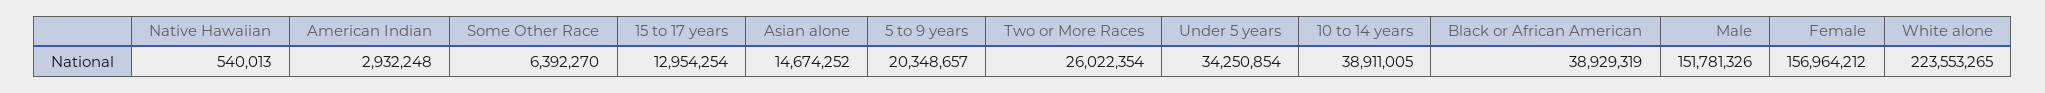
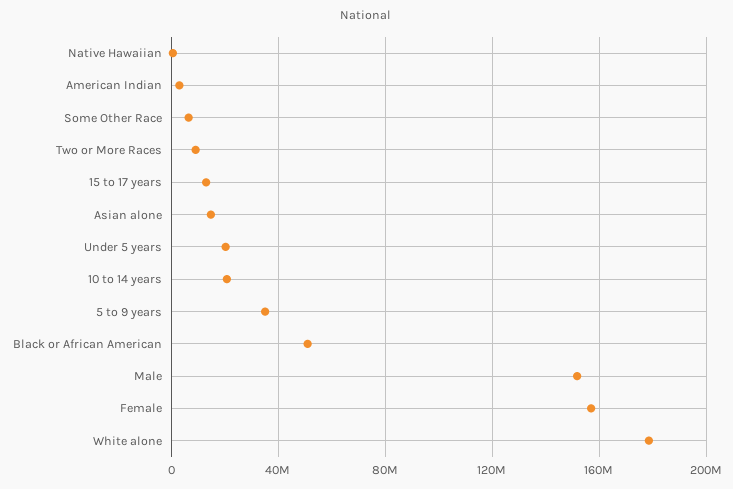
  {
    "Native Hawaiian": 540013,
    "American Indian": 2932248,
    "Some Other Race": 6392270,
    "15 to 17 years": 12954254,
    "Asian alone": 14674252,
-   "5 to 9 years": 20348657,
+   "5 to 9 years": 35000000,
-   "Two or More Races": 26022354,
+   "Two or More Races": 10000000,
-   "Under 5 years": 34250854,
+   "Under 5 years": 20000000,
-   "10 to 14 years": 38911005,
+   "10 to 14 years": 20000000,
-   "Black or African American": 38929319,
+   "Black or African American": 50000000,
    "Male": 151781326,
    "Female": 156964212,
-   "White alone": 223553265
+   "White alone": 180000000
  }

